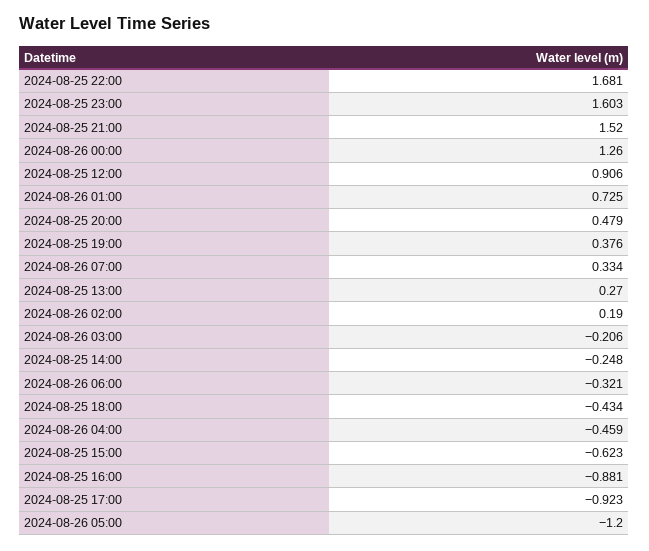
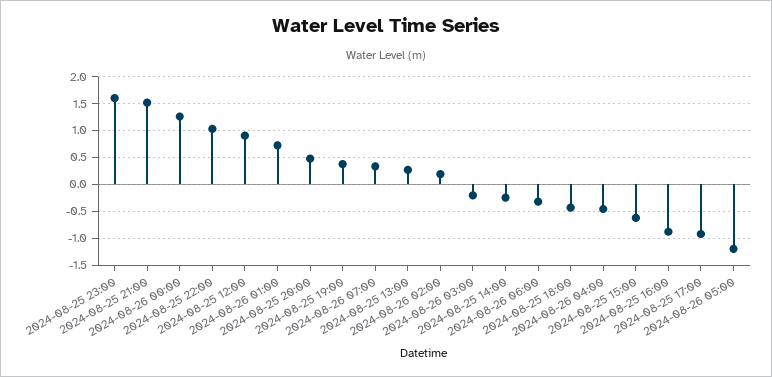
  {
-   "2024-08-25 22:00": 1.681,
+   "2024-08-25 22:00": 1,
    "2024-08-25 23:00": 1.603,
    "2024-08-25 21:00": 1.52,
    "2024-08-26 00:00": 1.26,
    "2024-08-25 12:00": 0.906,
    "2024-08-26 01:00": 0.725,
    "2024-08-25 20:00": 0.479,
    "2024-08-25 19:00": 0.376,
    "2024-08-26 07:00": 0.334,
    "2024-08-25 13:00": 0.27,
    "2024-08-26 02:00": 0.19,
    "2024-08-26 03:00": -0.206,
    "2024-08-25 14:00": -0.248,
    "2024-08-26 06:00": -0.321,
    "2024-08-25 18:00": -0.434,
    "2024-08-26 04:00": -0.459,
    "2024-08-25 15:00": -0.623,
    "2024-08-25 16:00": -0.881,
    "2024-08-25 17:00": -0.923,
    "2024-08-26 05:00": -1.2
  }

